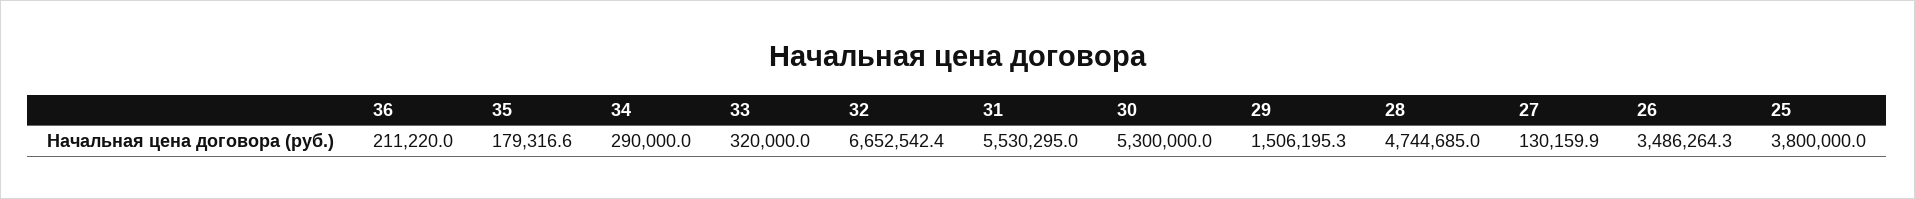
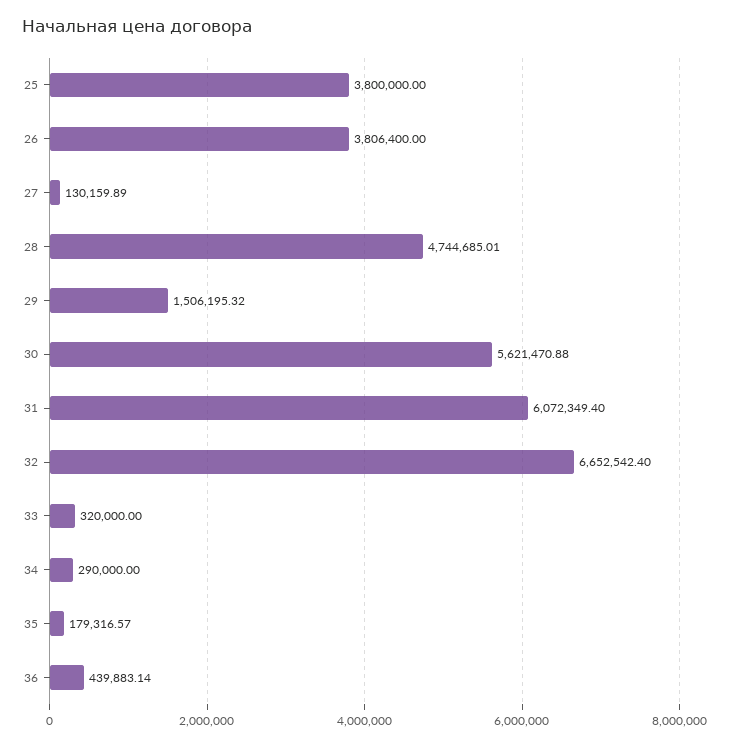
  {
-   "36": 211220,
+   "36": 439883.14,
    "35": 179316.57,
    "34": 290000,
    "33": 320000,
    "32": 6652542.4,
-   "31": 5530295,
+   "31": 6072349.4,
-   "30": 5300000,
+   "30": 5621470.88,
    "29": 1506195.32,
    "28": 4744685.01,
    "27": 130159.89,
-   "26": 3486264.3,
+   "26": 3806400,
    "25": 3800000
  }

